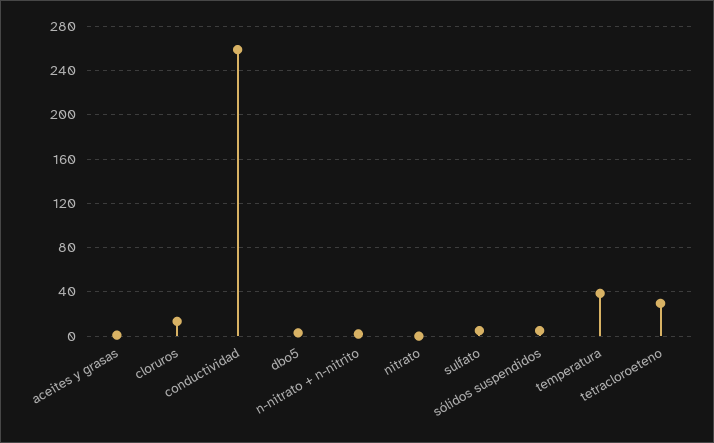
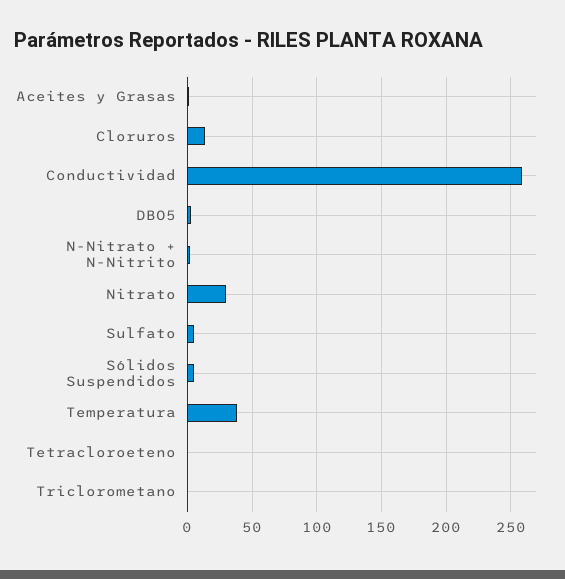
  {
    "aceites y grasas": 0,
    "cloruros": 15,
    "conductividad": 260,
    "dbo5": 5,
    "n-nitrato + n-nitrito": 0,
-   "nitrato": 0,
+   "nitrato": 30,
    "sulfato": 5,
    "sólidos suspendidos": 5,
    "temperatura": 40,
-   "tetracloroeteno": 30
+   "tetracloroeteno": 0,
+   "Triclorometano": 0
  }

